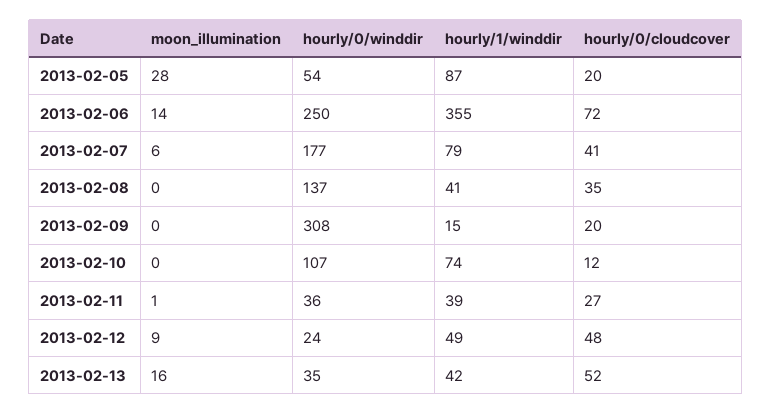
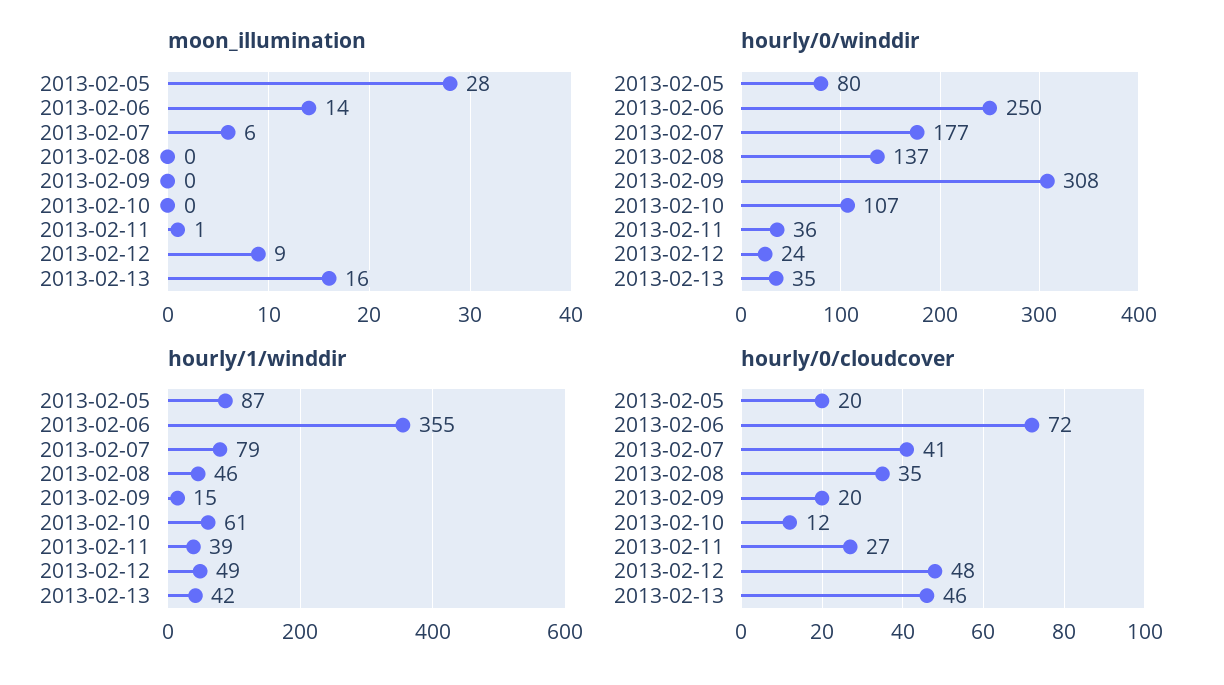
  {
    "moon_illumination": {
      "2013-02-05": 28,
      "2013-02-06": 14,
      "2013-02-07": 6,
      "2013-02-08": 0,
      "2013-02-09": 0,
      "2013-02-10": 0,
      "2013-02-11": 1,
      "2013-02-12": 9,
      "2013-02-13": 16
    },
    "hourly/0/winddir": {
-     "2013-02-05": 54,
+     "2013-02-05": 80,
      "2013-02-06": 250,
      "2013-02-07": 177,
      "2013-02-08": 137,
      "2013-02-09": 308,
      "2013-02-10": 107,
      "2013-02-11": 36,
      "2013-02-12": 24,
      "2013-02-13": 35
    },
    "hourly/1/winddir": {
      "2013-02-05": 87,
      "2013-02-06": 355,
      "2013-02-07": 79,
-     "2013-02-08": 41,
+     "2013-02-08": 46,
      "2013-02-09": 15,
-     "2013-02-10": 74,
+     "2013-02-10": 61,
      "2013-02-11": 39,
      "2013-02-12": 49,
      "2013-02-13": 42
    },
    "hourly/0/cloudcover": {
      "2013-02-05": 20,
      "2013-02-06": 72,
      "2013-02-07": 41,
      "2013-02-08": 35,
      "2013-02-09": 20,
      "2013-02-10": 12,
      "2013-02-11": 27,
      "2013-02-12": 48,
-     "2013-02-13": 52
+     "2013-02-13": 46
    }
  }

